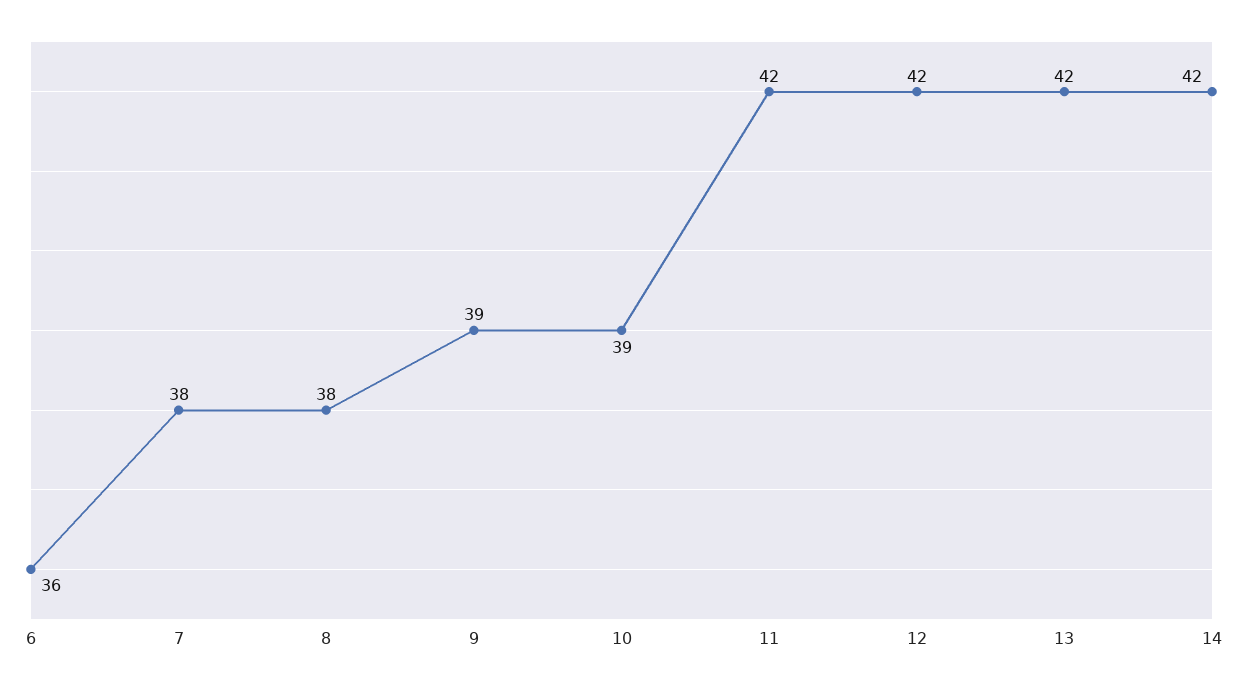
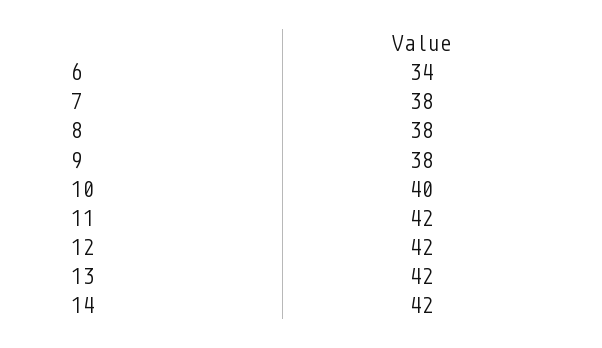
  {
-   "6": 36,
+   "6": 34,
    "7": 38,
    "8": 38,
-   "9": 39,
+   "9": 38,
-   "10": 39,
+   "10": 40,
    "11": 42,
    "12": 42,
    "13": 42,
    "14": 42
  }

